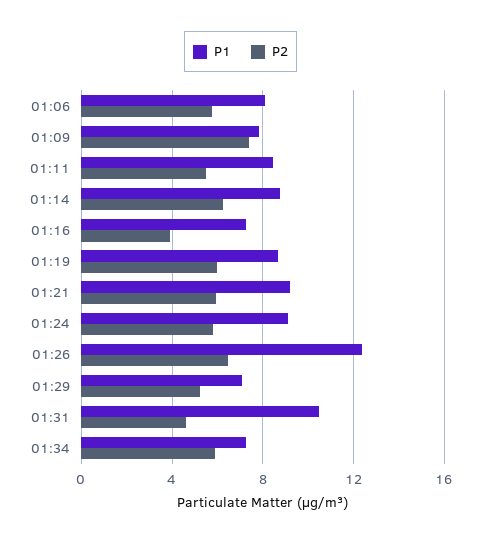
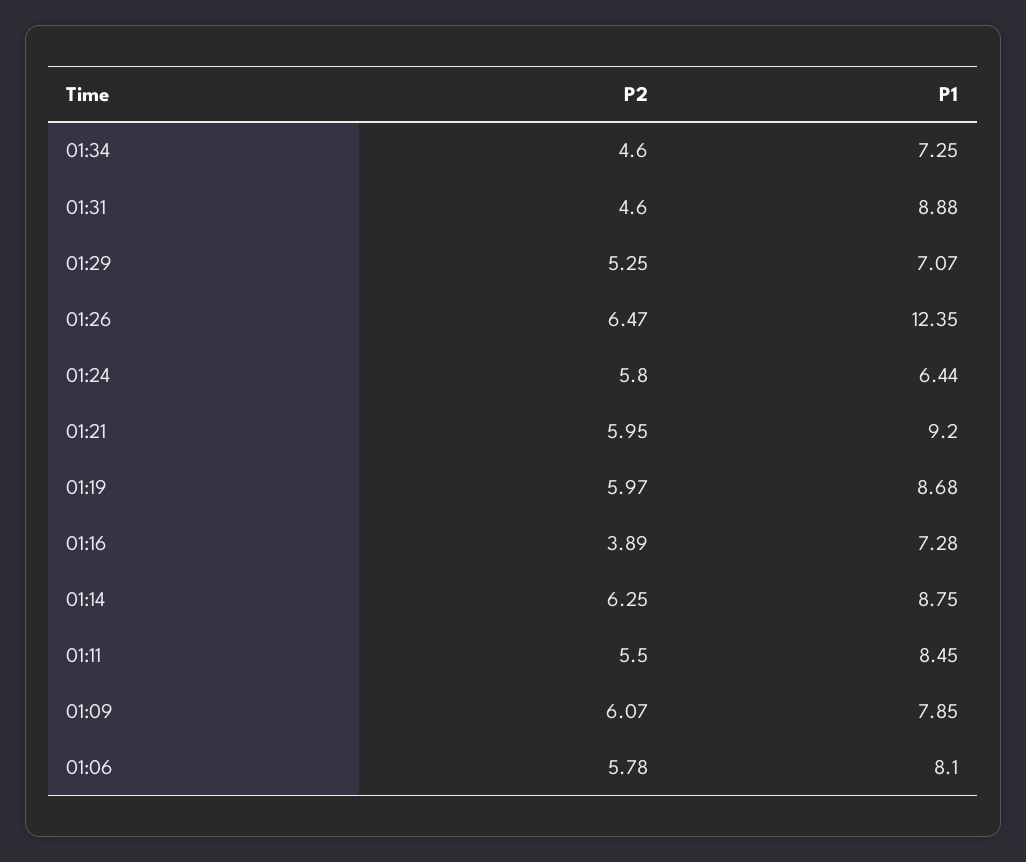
  {
    "P1": {
      "01:06": 8.1,
      "01:09": 7.85,
      "01:11": 8.45,
      "01:14": 8.75,
      "01:16": 7.28,
      "01:19": 8.68,
      "01:21": 9.2,
-     "01:24": 9,
+     "01:24": 6.44,
      "01:26": 12.35,
      "01:29": 7.07,
-     "01:31": 10.5,
+     "01:31": 8.88,
      "01:34": 7.25
    },
    "P2": {
      "01:06": 5.78,
-     "01:09": 7.5,
+     "01:09": 6.07,
      "01:11": 5.5,
      "01:14": 6.25,
      "01:16": 3.89,
      "01:19": 5.97,
      "01:21": 5.95,
      "01:24": 5.8,
      "01:26": 6.47,
      "01:29": 5.25,
      "01:31": 4.6,
-     "01:34": 6
+     "01:34": 4.6
    }
  }

